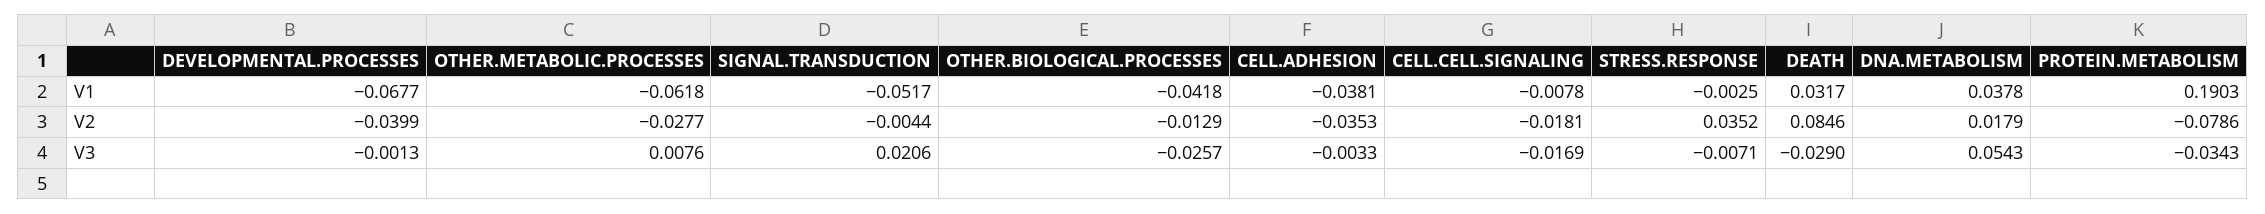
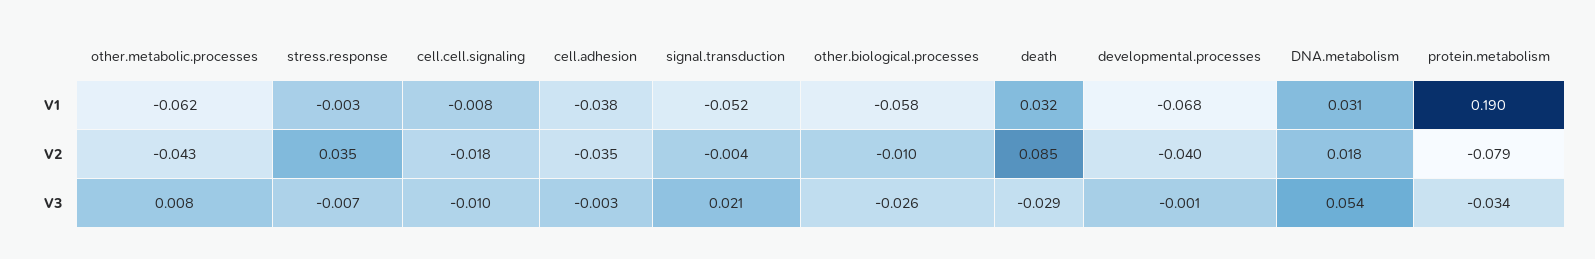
  {
    "DEVELOPMENTAL.PROCESSES": {
      "V1": -0.0677,
      "V2": -0.0399,
      "V3": -0.0013
    },
    "OTHER.METABOLIC.PROCESSES": {
      "V1": -0.0618,
-     "V2": -0.0277,
+     "V2": -0.043,
      "V3": 0.0076
    },
    "SIGNAL.TRANSDUCTION": {
      "V1": -0.0517,
      "V2": -0.0044,
      "V3": 0.0206
    },
    "OTHER.BIOLOGICAL.PROCESSES": {
-     "V1": -0.0418,
+     "V1": -0.058,
-     "V2": -0.0129,
+     "V2": -0.01,
      "V3": -0.0257
    },
    "CELL.ADHESION": {
      "V1": -0.0381,
      "V2": -0.0353,
      "V3": -0.0033
    },
    "CELL.CELL.SIGNALING": {
      "V1": -0.0078,
      "V2": -0.0181,
-     "V3": -0.0169
+     "V3": -0.01
    },
    "STRESS.RESPONSE": {
      "V1": -0.0025,
      "V2": 0.0352,
      "V3": -0.0071
    },
    "DEATH": {
      "V1": 0.0317,
      "V2": 0.0846,
      "V3": -0.029
    },
    "DNA.METABOLISM": {
-     "V1": 0.0378,
+     "V1": 0.031,
      "V2": 0.0179,
      "V3": 0.0543
    },
    "PROTEIN.METABOLISM": {
      "V1": 0.1903,
      "V2": -0.0786,
      "V3": -0.0343
    }
  }

